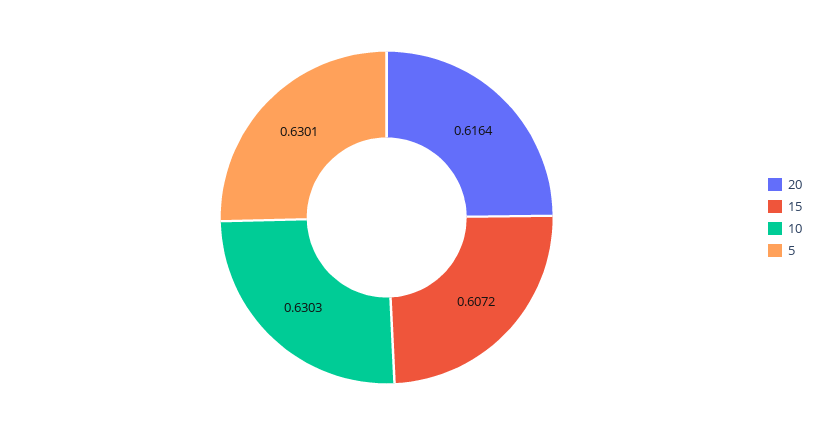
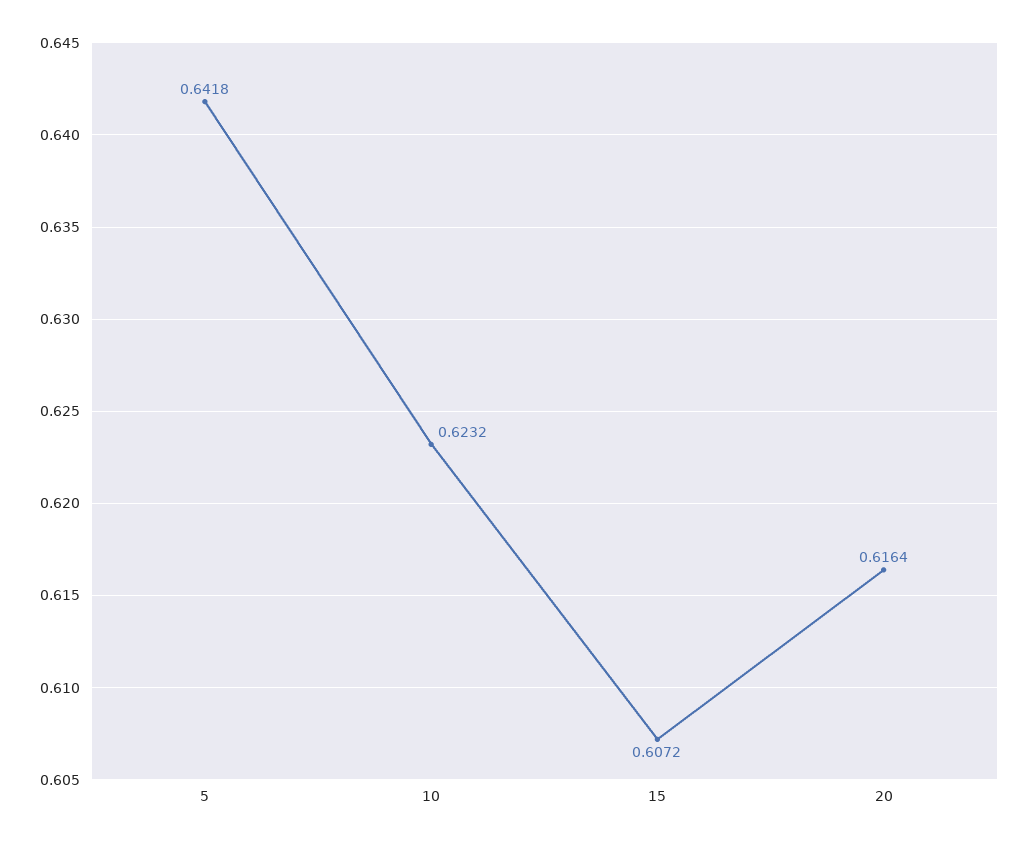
  {
    "20": 0.6164,
    "15": 0.6072,
-   "10": 0.6303,
+   "10": 0.6232,
-   "5": 0.6301
+   "5": 0.6418
  }

